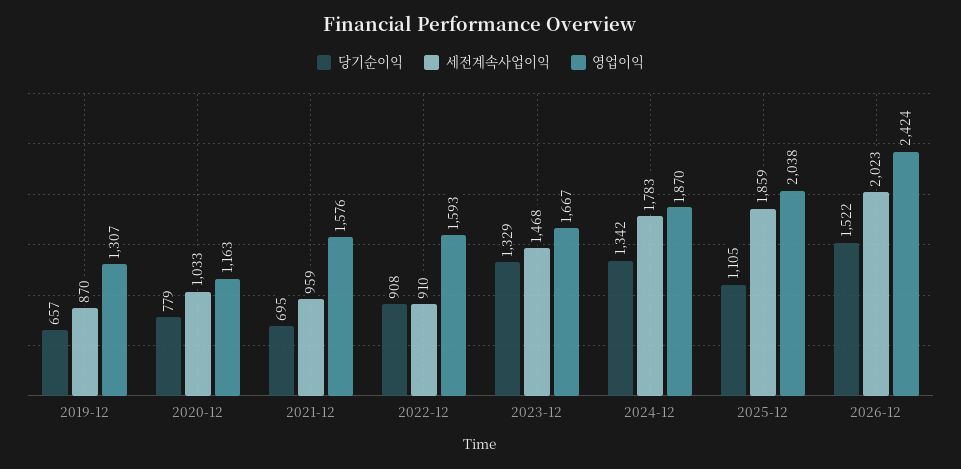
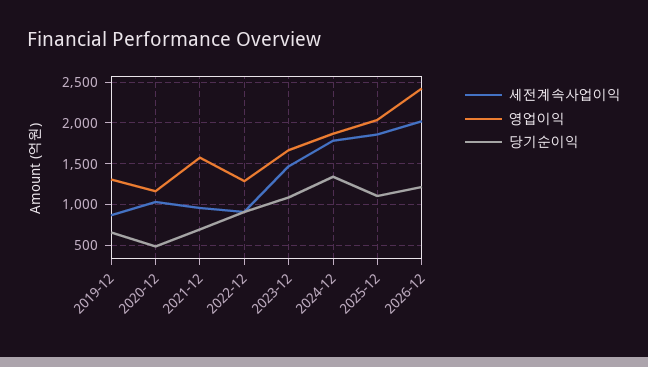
  {
    "당기순이익": {
      "2019-12": 657,
-     "2020-12": 779,
+     "2020-12": 500,
      "2021-12": 695,
      "2022-12": 908,
-     "2023-12": 1329,
+     "2023-12": 1100,
      "2024-12": 1342,
      "2025-12": 1105,
-     "2026-12": 1522
+     "2026-12": 1200
    },
    "세전계속사업이익": {
      "2019-12": 870,
      "2020-12": 1033,
      "2021-12": 959,
      "2022-12": 910,
      "2023-12": 1468,
      "2024-12": 1783,
      "2025-12": 1859,
      "2026-12": 2023
    },
    "영업이익": {
      "2019-12": 1307,
      "2020-12": 1163,
      "2021-12": 1576,
-     "2022-12": 1593,
+     "2022-12": 1300,
      "2023-12": 1667,
      "2024-12": 1870,
      "2025-12": 2038,
      "2026-12": 2424
    }
  }

